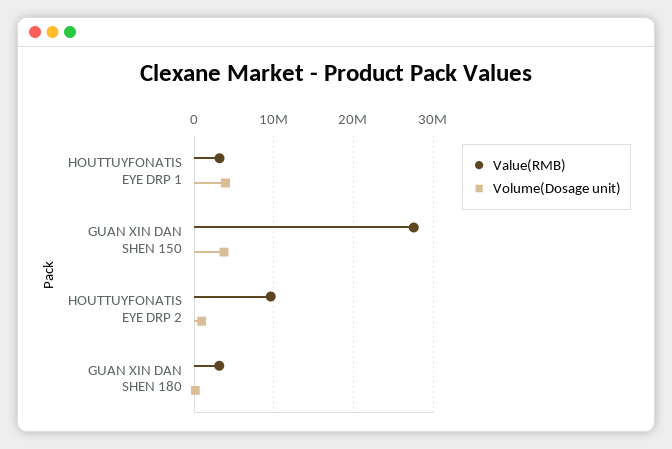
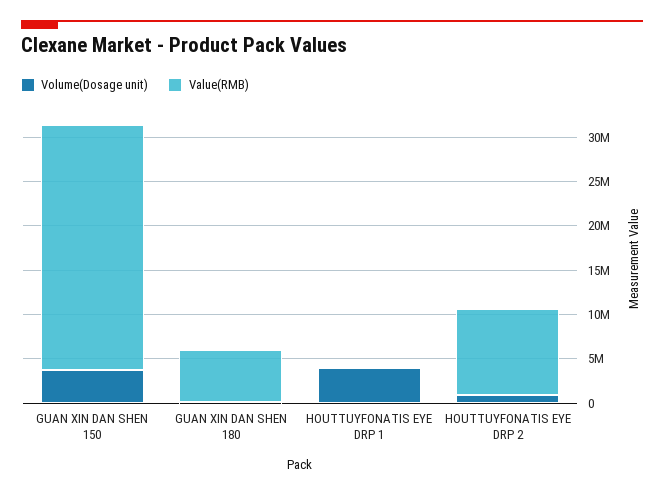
  {
    "Value(RMB)": {
-     "HOUTTUYFONATIS EYE DRP 1": 3000000,
+     "HOUTTUYFONATIS EYE DRP 1": 0,
      "GUAN XIN DAN SHEN 150": 28000000,
      "HOUTTUYFONATIS EYE DRP 2": 10000000,
-     "GUAN XIN DAN SHEN 180": 3000000
+     "GUAN XIN DAN SHEN 180": 6000000
    },
    "Volume(Dosage unit)": {
      "HOUTTUYFONATIS EYE DRP 1": 4000000,
      "GUAN XIN DAN SHEN 150": 4000000,
      "HOUTTUYFONATIS EYE DRP 2": 1000000,
      "GUAN XIN DAN SHEN 180": 0
    }
  }

